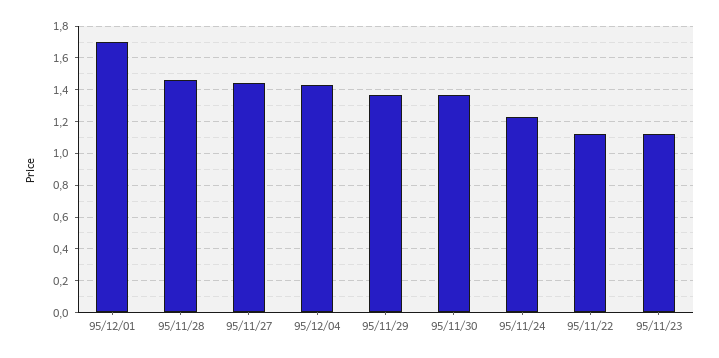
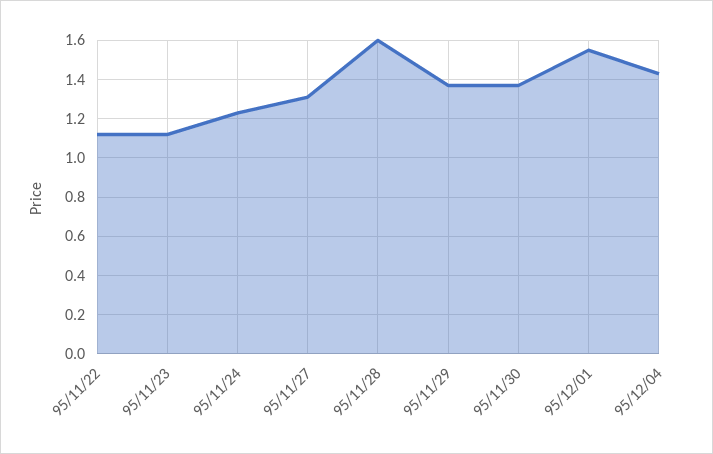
  {
-   "95/12/01": 1.7,
+   "95/12/01": 1.55,
-   "95/11/28": 1.45,
+   "95/11/28": 1.6,
-   "95/11/27": 1.45,
+   "95/11/27": 1.3,
    "95/12/04": 1.45,
    "95/11/29": 1.35,
    "95/11/30": 1.35,
    "95/11/24": 1.25,
    "95/11/22": 1.1,
    "95/11/23": 1.1
  }

